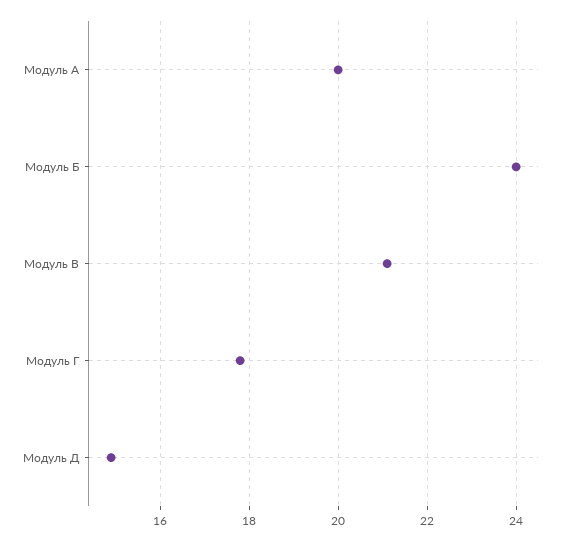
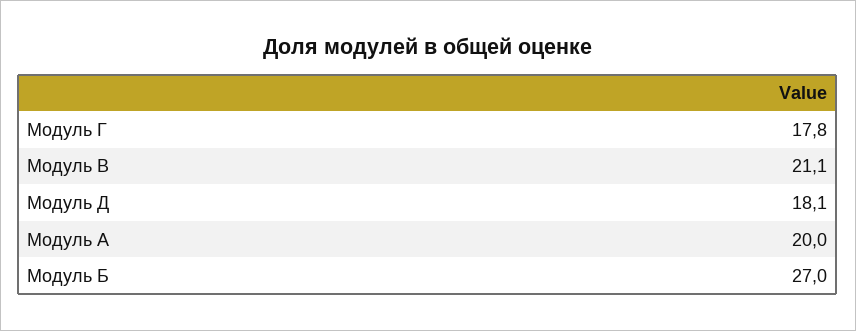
  {
    "Модуль А": 20,
-   "Модуль Б": 24,
+   "Модуль Б": 27,
    "Модуль В": 21.1,
    "Модуль Г": 17.8,
-   "Модуль Д": 15
+   "Модуль Д": 18.1
  }

